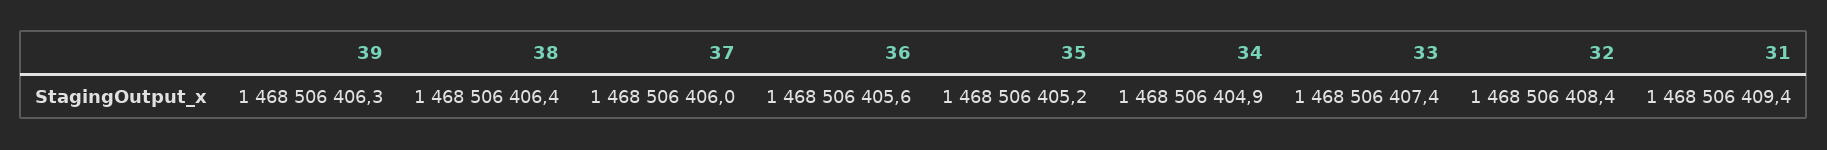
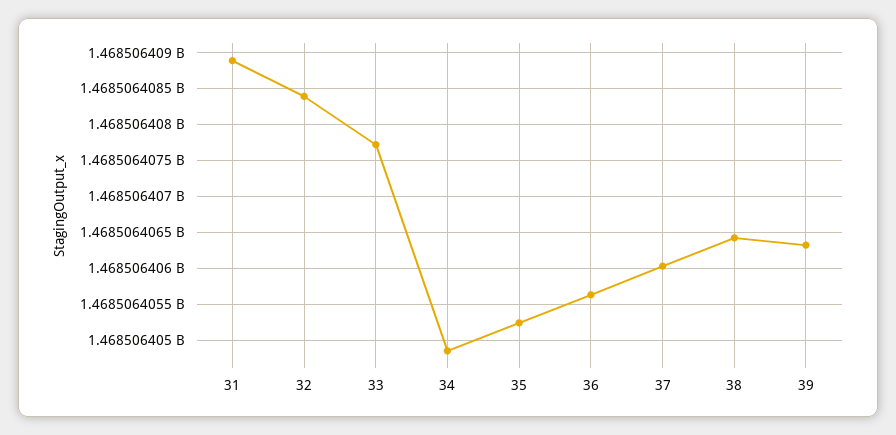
  {
    "39": 1468506406.3,
    "38": 1468506406.4,
    "37": 1468506406,
    "36": 1468506405.6,
    "35": 1468506405.2,
    "34": 1468506404.9,
-   "33": 1468506407.4,
+   "33": 1468506407.7,
    "32": 1468506408.4,
-   "31": 1468506409.4
+   "31": 1468506408.9
  }

